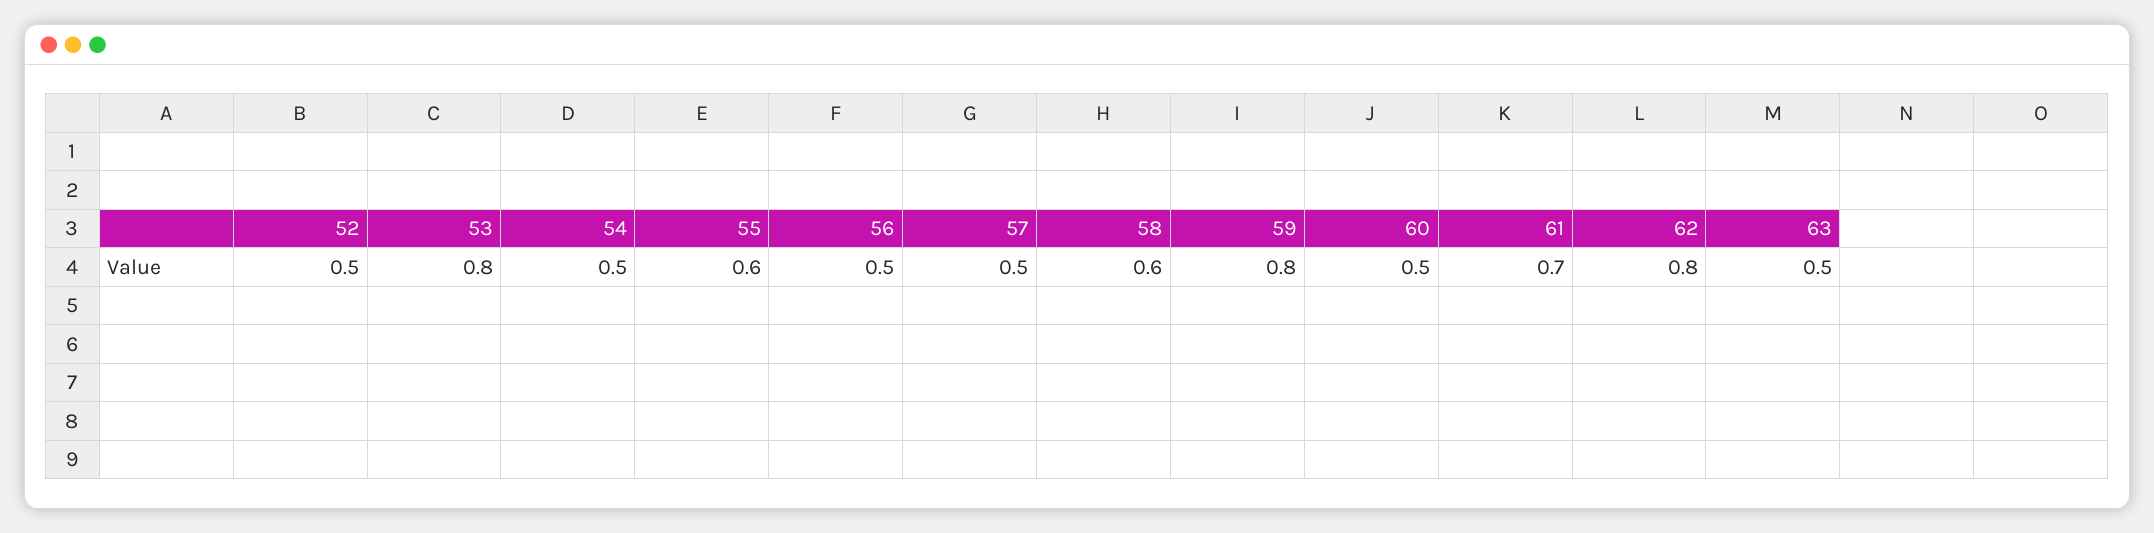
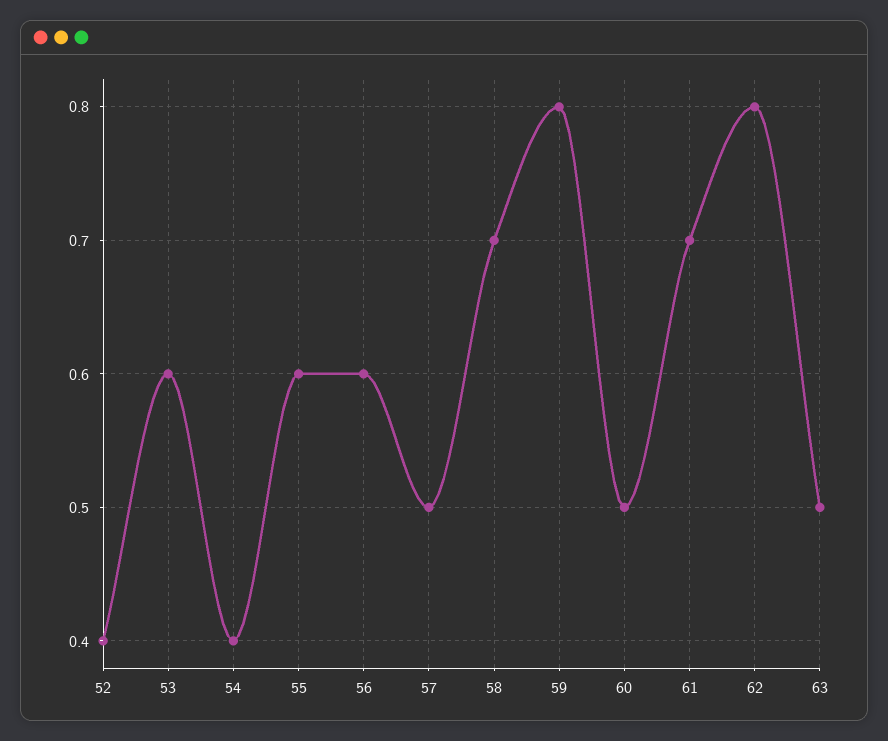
  {
-   "52": 0.5,
+   "52": 0.4,
-   "53": 0.8,
+   "53": 0.6,
-   "54": 0.5,
+   "54": 0.4,
    "55": 0.6,
-   "56": 0.5,
+   "56": 0.6,
    "57": 0.5,
-   "58": 0.6,
+   "58": 0.7,
    "59": 0.8,
    "60": 0.5,
    "61": 0.7,
    "62": 0.8,
    "63": 0.5
  }

